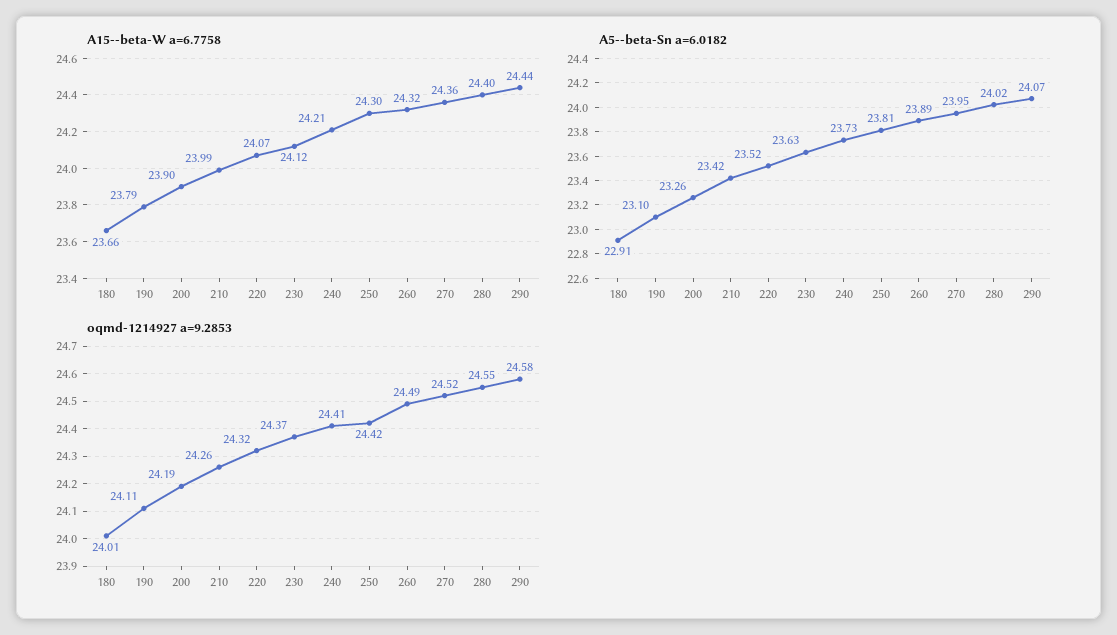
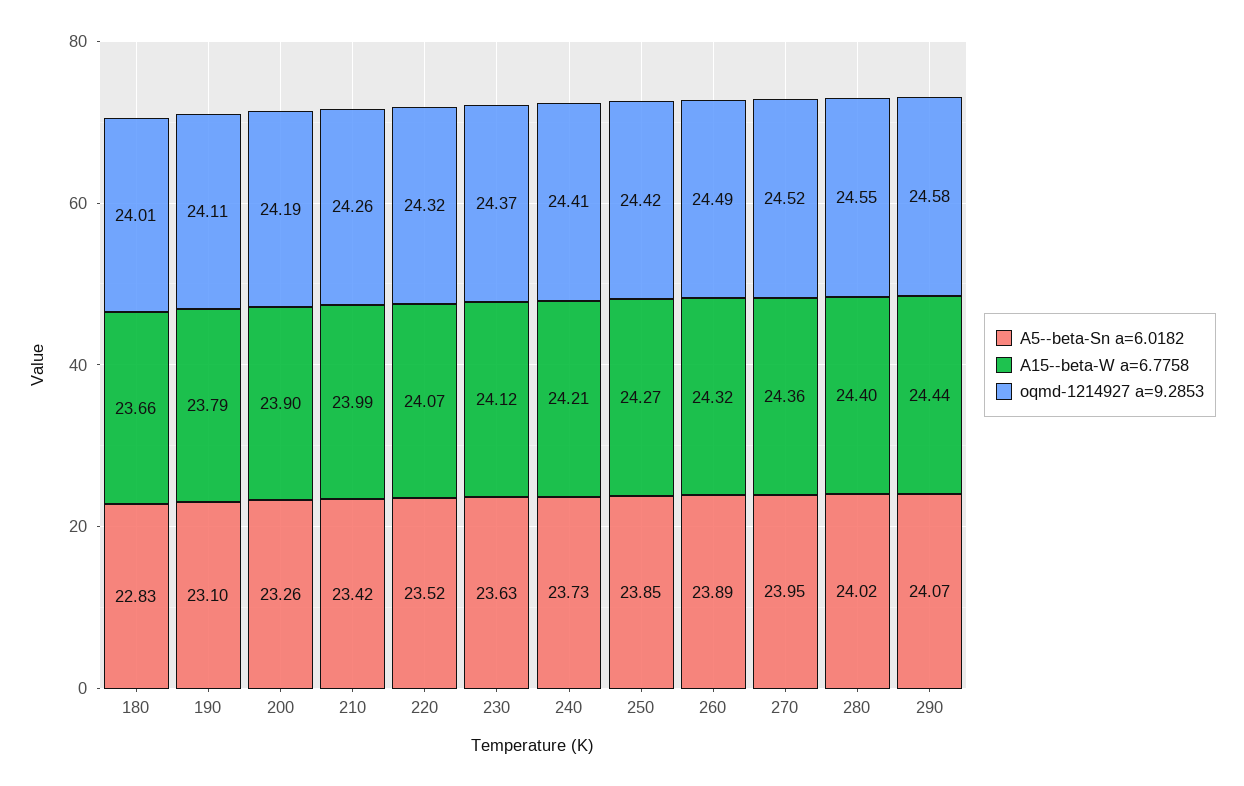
  {
    "A15--beta-W a=6.7758": {
      "180": 23.66,
      "190": 23.79,
      "200": 23.9,
      "210": 23.99,
      "220": 24.07,
      "230": 24.12,
      "240": 24.21,
-     "250": 24.3,
+     "250": 24.27,
      "260": 24.32,
      "270": 24.36,
      "280": 24.4,
      "290": 24.44
    },
    "A5--beta-Sn a=6.0182": {
-     "180": 22.91,
+     "180": 22.83,
      "190": 23.1,
      "200": 23.26,
      "210": 23.42,
      "220": 23.52,
      "230": 23.63,
      "240": 23.73,
-     "250": 23.81,
+     "250": 23.85,
      "260": 23.89,
      "270": 23.95,
      "280": 24.02,
      "290": 24.07
    },
    "oqmd-1214927 a=9.2853": {
      "180": 24.01,
      "190": 24.11,
      "200": 24.19,
      "210": 24.26,
      "220": 24.32,
      "230": 24.37,
      "240": 24.41,
      "250": 24.42,
      "260": 24.49,
      "270": 24.52,
      "280": 24.55,
      "290": 24.58
    }
  }

